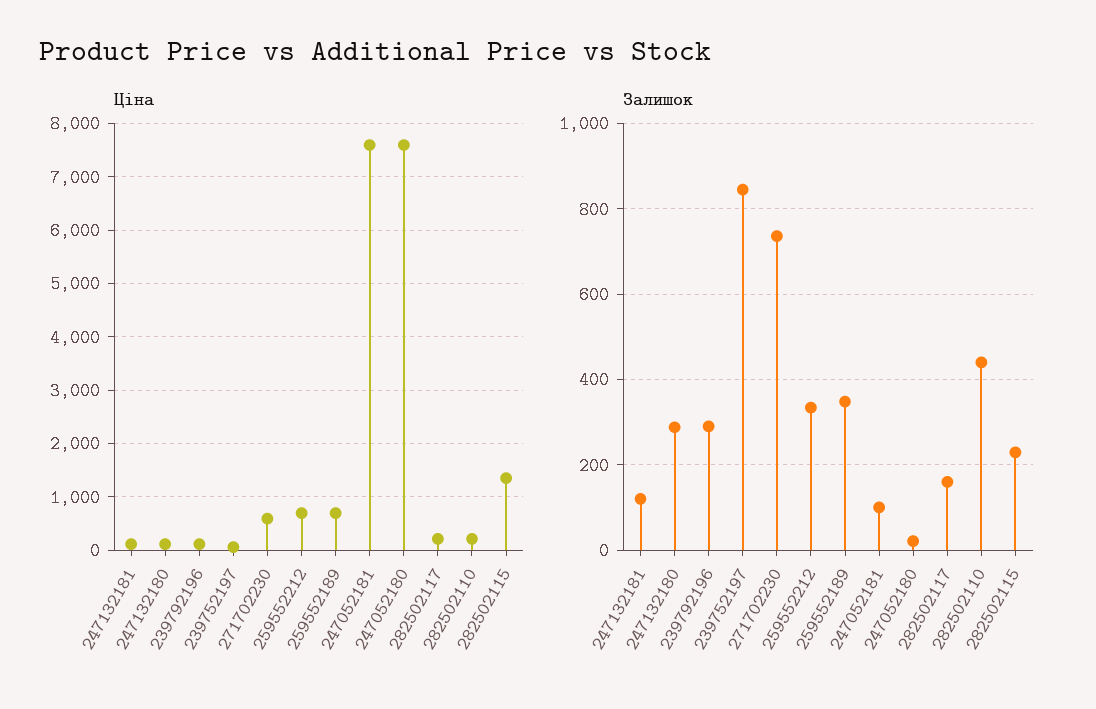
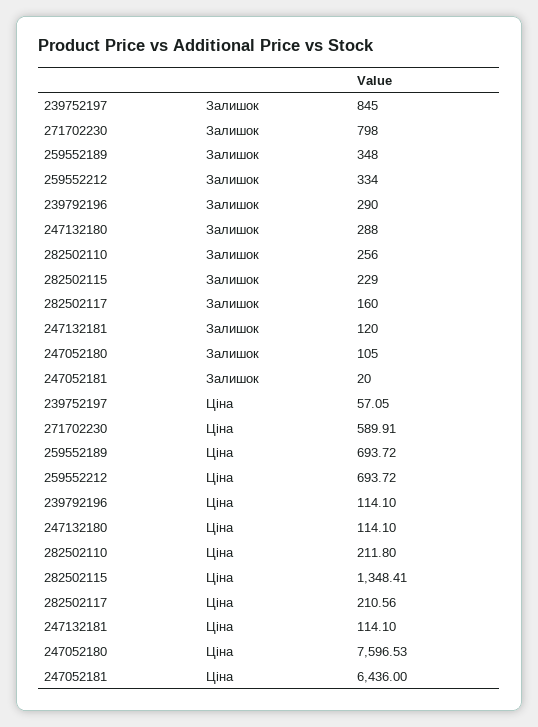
  {
    "Ціна": {
      "247132181": 114.1,
      "247132180": 114.1,
      "239792196": 114.1,
      "239752197": 57.05,
      "271702230": 589.91,
      "259552212": 693.72,
      "259552189": 693.72,
-     "247052181": 7600,
+     "247052181": 6436,
      "247052180": 7596.53,
      "282502117": 210.56,
      "282502110": 211.8,
      "282502115": 1348.41
    },
    "Залишок": {
      "247132181": 120,
      "247132180": 288,
      "239792196": 290,
      "239752197": 845,
-     "271702230": 740,
+     "271702230": 798,
      "259552212": 334,
      "259552189": 348,
-     "247052181": 100,
+     "247052181": 20,
-     "247052180": 20,
+     "247052180": 105,
      "282502117": 160,
-     "282502110": 440,
+     "282502110": 256,
      "282502115": 229
    }
  }

